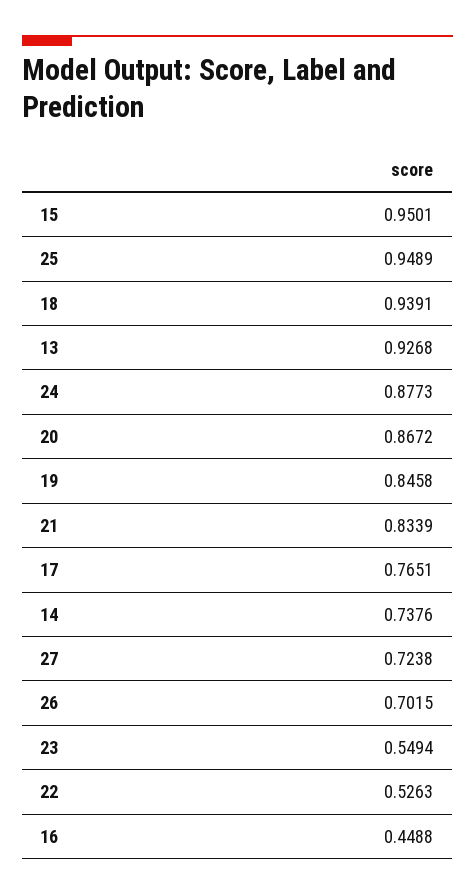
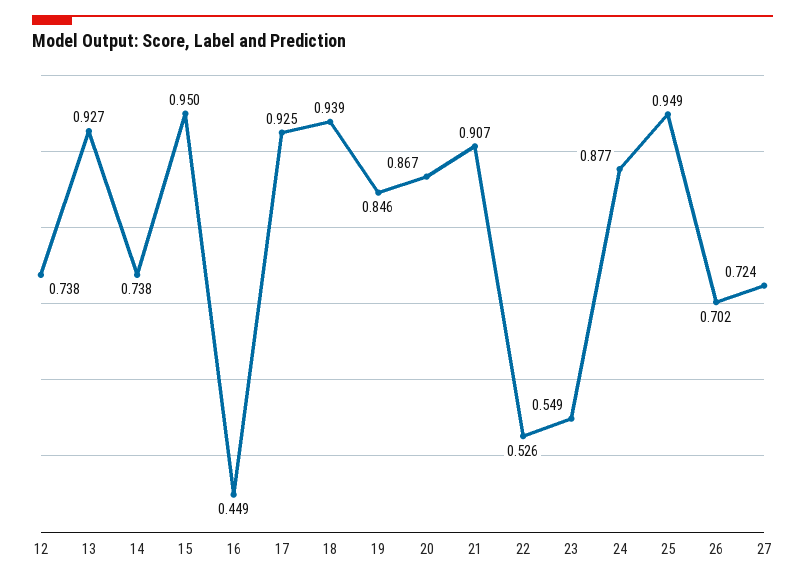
  {
    "15": 0.9501,
    "25": 0.9489,
    "18": 0.9391,
    "13": 0.9268,
    "24": 0.8773,
    "20": 0.8672,
    "19": 0.8458,
-   "21": 0.8339,
+   "21": 0.907,
-   "17": 0.7651,
+   "17": 0.925,
    "14": 0.7376,
    "27": 0.7238,
    "26": 0.7015,
    "23": 0.5494,
    "22": 0.5263,
-   "16": 0.4488
+   "16": 0.4488,
+   "12": 0.738
  }

